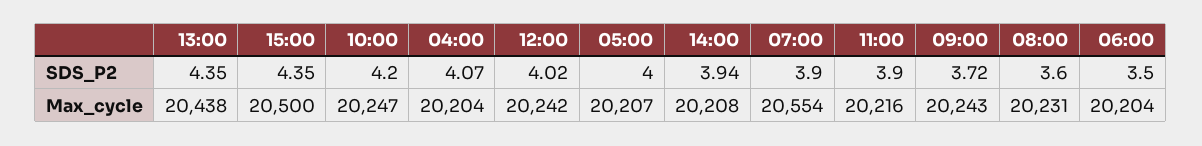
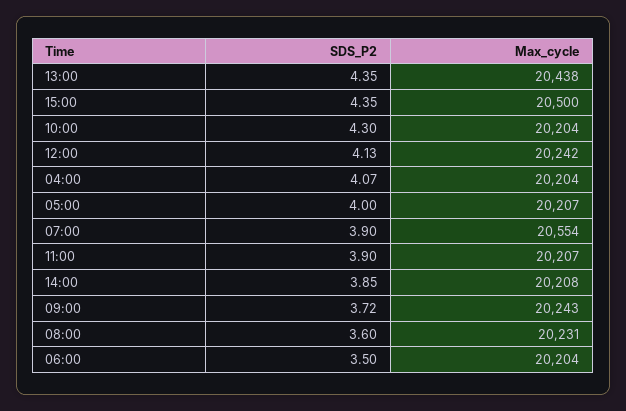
  {
    "13:00": {
      "SDS_P2": 4.35,
      "Max_cycle": 20438
    },
    "15:00": {
      "SDS_P2": 4.35,
      "Max_cycle": 20500
    },
    "10:00": {
-     "SDS_P2": 4.2,
+     "SDS_P2": 4.3,
-     "Max_cycle": 20247
+     "Max_cycle": 20204
    },
    "04:00": {
      "SDS_P2": 4.07,
      "Max_cycle": 20204
    },
    "12:00": {
-     "SDS_P2": 4.02,
+     "SDS_P2": 4.13,
      "Max_cycle": 20242
    },
    "05:00": {
      "SDS_P2": 4,
      "Max_cycle": 20207
    },
    "14:00": {
-     "SDS_P2": 3.94,
+     "SDS_P2": 3.85,
      "Max_cycle": 20208
    },
    "07:00": {
      "SDS_P2": 3.9,
      "Max_cycle": 20554
    },
    "11:00": {
      "SDS_P2": 3.9,
-     "Max_cycle": 20216
+     "Max_cycle": 20207
    },
    "09:00": {
      "SDS_P2": 3.72,
      "Max_cycle": 20243
    },
    "08:00": {
      "SDS_P2": 3.6,
      "Max_cycle": 20231
    },
    "06:00": {
      "SDS_P2": 3.5,
      "Max_cycle": 20204
    }
  }

